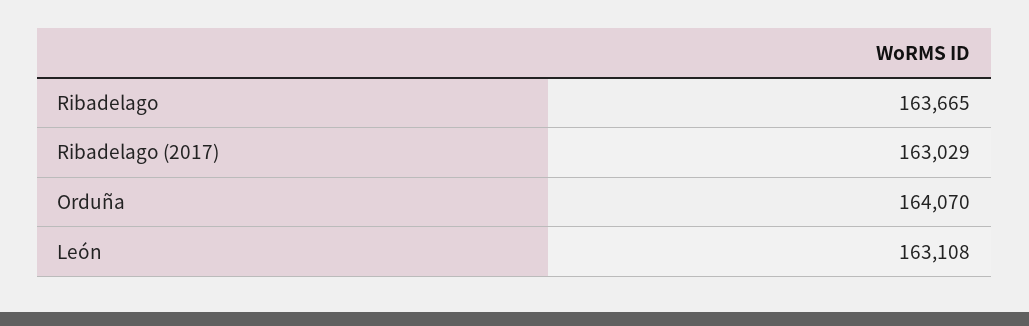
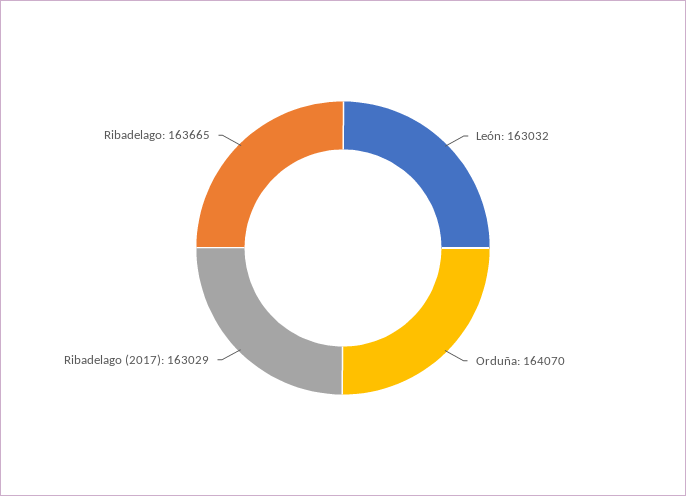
  {
    "Ribadelago": 163665,
    "Ribadelago (2017)": 163029,
    "Orduña": 164070,
-   "León": 163108
+   "León": 163032
  }

